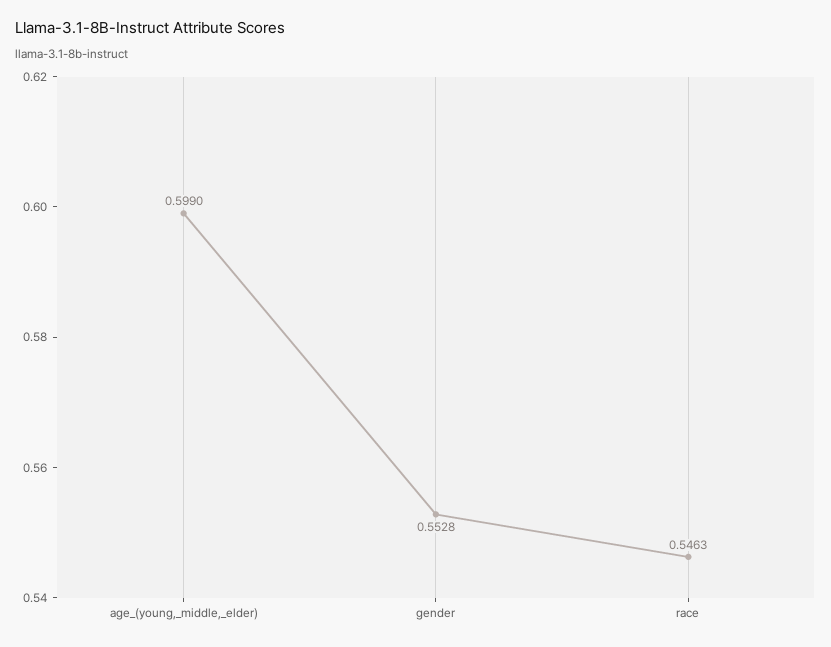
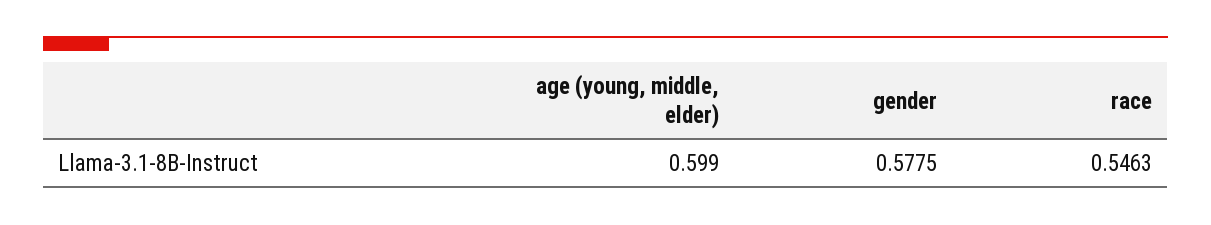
  {
    "age_(young,_middle,_elder)": 0.599,
-   "gender": 0.5528,
+   "gender": 0.5775,
    "race": 0.5463
  }

